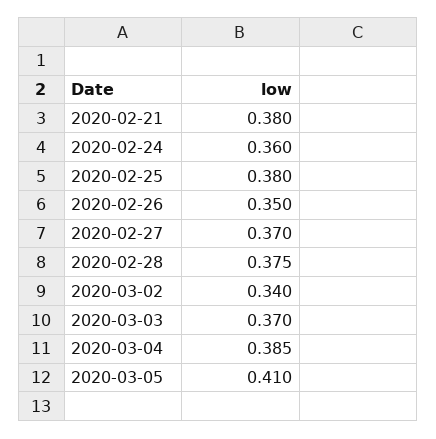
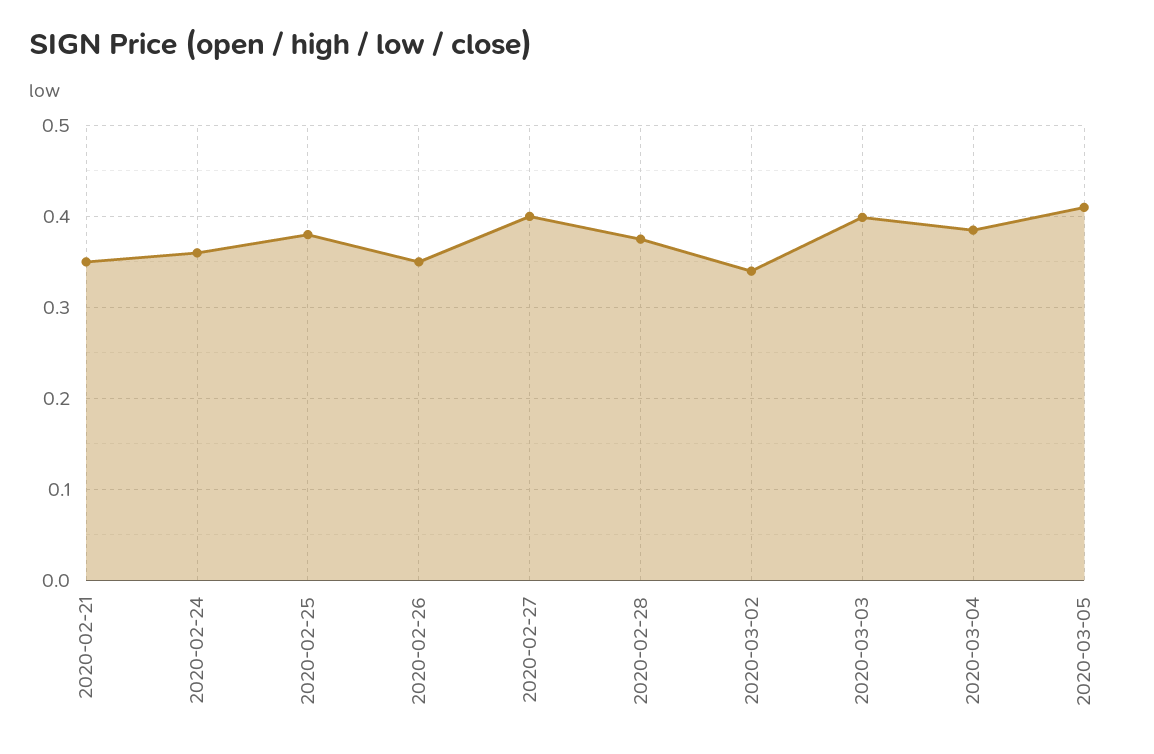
  {
-   "2020-02-21": 0.38,
+   "2020-02-21": 0.35,
    "2020-02-24": 0.36,
    "2020-02-25": 0.38,
    "2020-02-26": 0.35,
-   "2020-02-27": 0.37,
+   "2020-02-27": 0.4,
    "2020-02-28": 0.375,
    "2020-03-02": 0.34,
-   "2020-03-03": 0.37,
+   "2020-03-03": 0.4,
    "2020-03-04": 0.385,
    "2020-03-05": 0.41
  }

